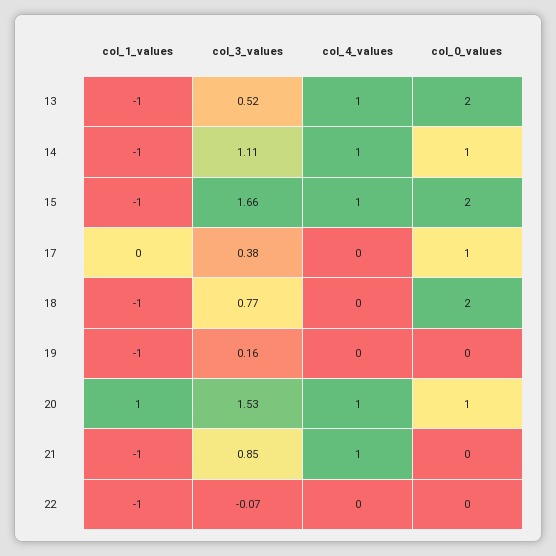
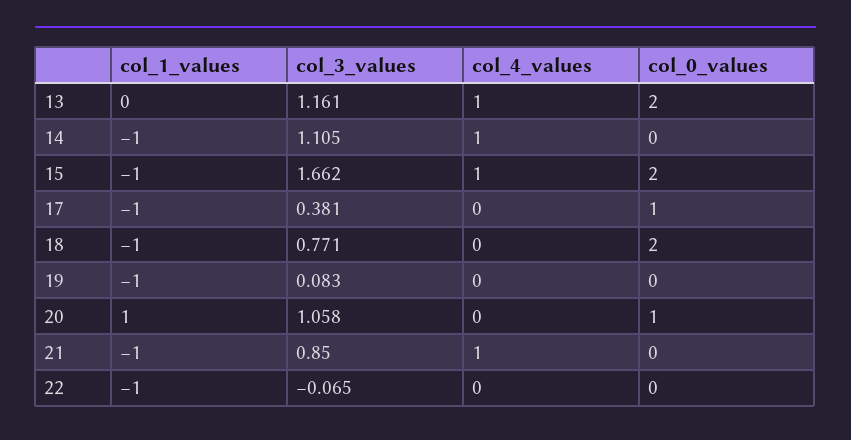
  {
    "col_1_values": {
-     "13": -1,
+     "13": 0,
      "14": -1,
      "15": -1,
-     "17": 0,
+     "17": -1,
      "18": -1,
      "19": -1,
      "20": 1,
      "21": -1,
      "22": -1
    },
    "col_3_values": {
-     "13": 0.52,
+     "13": 1.161,
      "14": 1.105,
      "15": 1.662,
      "17": 0.381,
      "18": 0.771,
-     "19": 0.16,
+     "19": 0.083,
-     "20": 1.53,
+     "20": 1.058,
      "21": 0.85,
      "22": -0.065
    },
    "col_4_values": {
      "13": 1,
      "14": 1,
      "15": 1,
      "17": 0,
      "18": 0,
      "19": 0,
-     "20": 1,
+     "20": 0,
      "21": 1,
      "22": 0
    },
    "col_0_values": {
      "13": 2,
-     "14": 1,
+     "14": 0,
      "15": 2,
      "17": 1,
      "18": 2,
      "19": 0,
      "20": 1,
      "21": 0,
      "22": 0
    }
  }

